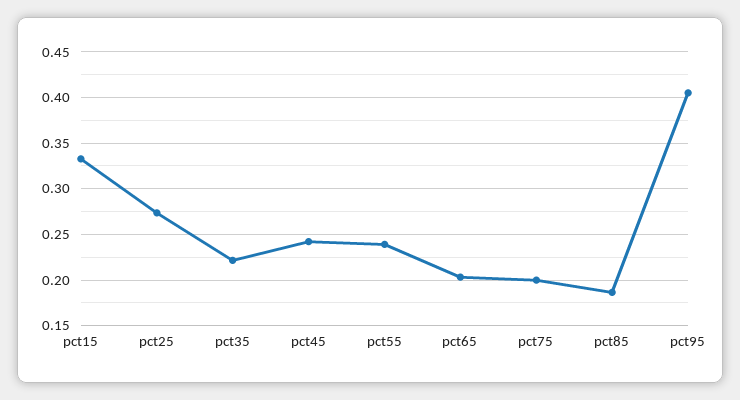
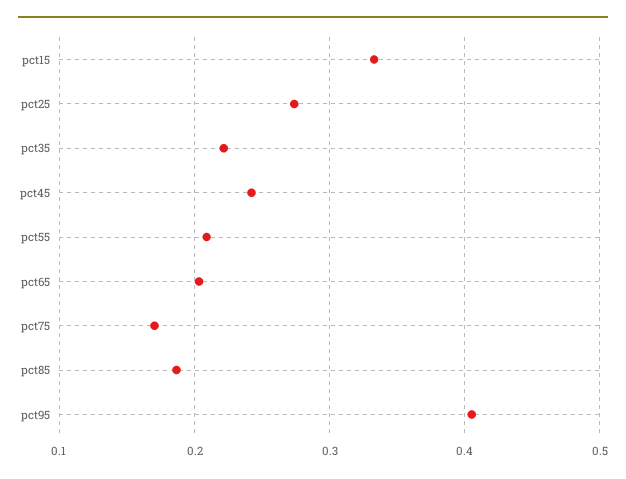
  {
    "pct15": 0.33,
    "pct25": 0.27,
    "pct35": 0.22,
    "pct45": 0.24,
-   "pct55": 0.24,
+   "pct55": 0.21,
    "pct65": 0.2,
-   "pct75": 0.2,
+   "pct75": 0.17,
    "pct85": 0.19,
    "pct95": 0.41
  }

